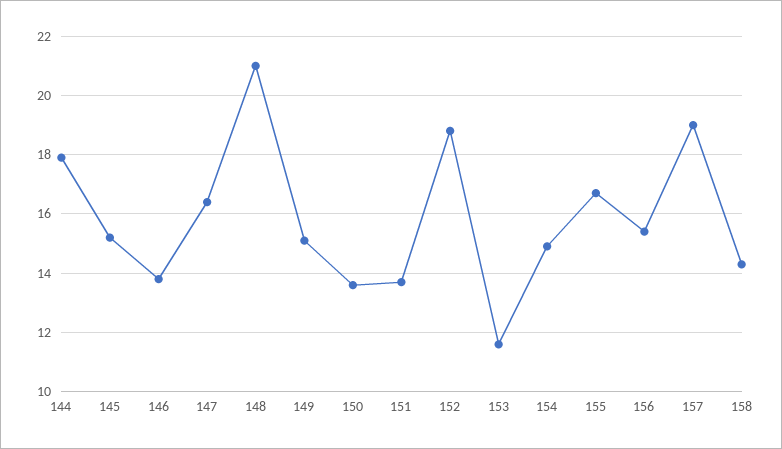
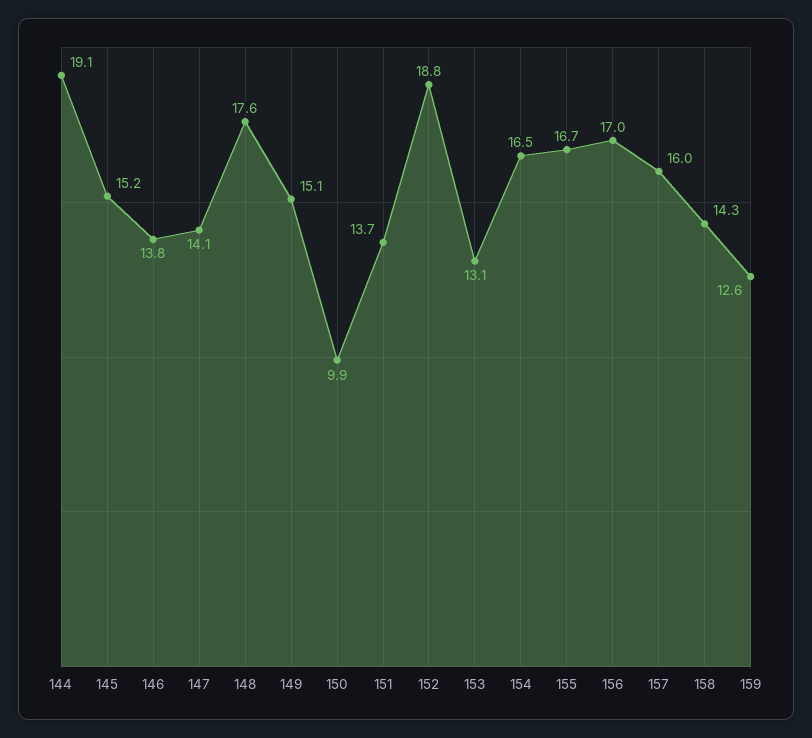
  {
-   "144": 18,
+   "144": 19.1,
    "145": 15.2,
    "146": 13.8,
-   "147": 16.5,
+   "147": 14.1,
-   "148": 21,
+   "148": 17.6,
    "149": 15.1,
-   "150": 13.5,
+   "150": 9.9,
    "151": 13.7,
    "152": 18.8,
-   "153": 11.5,
+   "153": 13.1,
-   "154": 15,
+   "154": 16.5,
    "155": 16.7,
-   "156": 15.5,
+   "156": 17,
-   "157": 19,
+   "157": 16,
-   "158": 14.3
+   "158": 14.3,
+   "159": 12.6
  }

